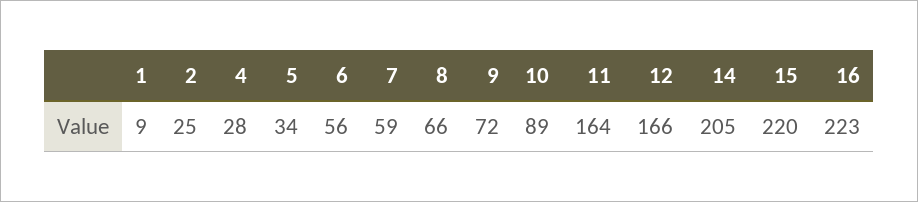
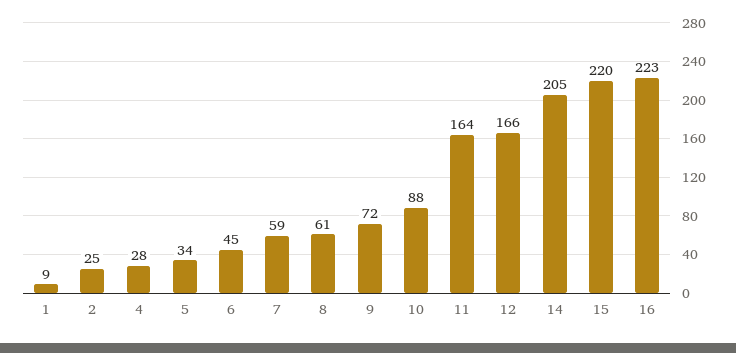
  {
    "1": 9,
    "2": 25,
    "4": 28,
    "5": 34,
-   "6": 56,
+   "6": 45,
    "7": 59,
-   "8": 66,
+   "8": 61,
    "9": 72,
-   "10": 89,
+   "10": 88,
    "11": 164,
    "12": 166,
    "14": 205,
    "15": 220,
    "16": 223
  }

